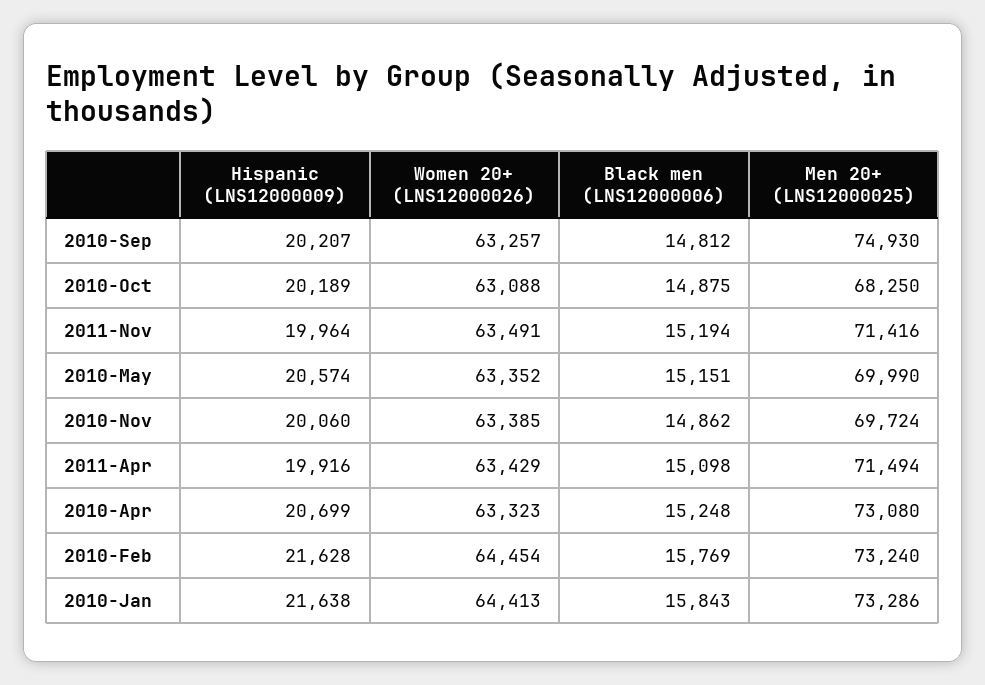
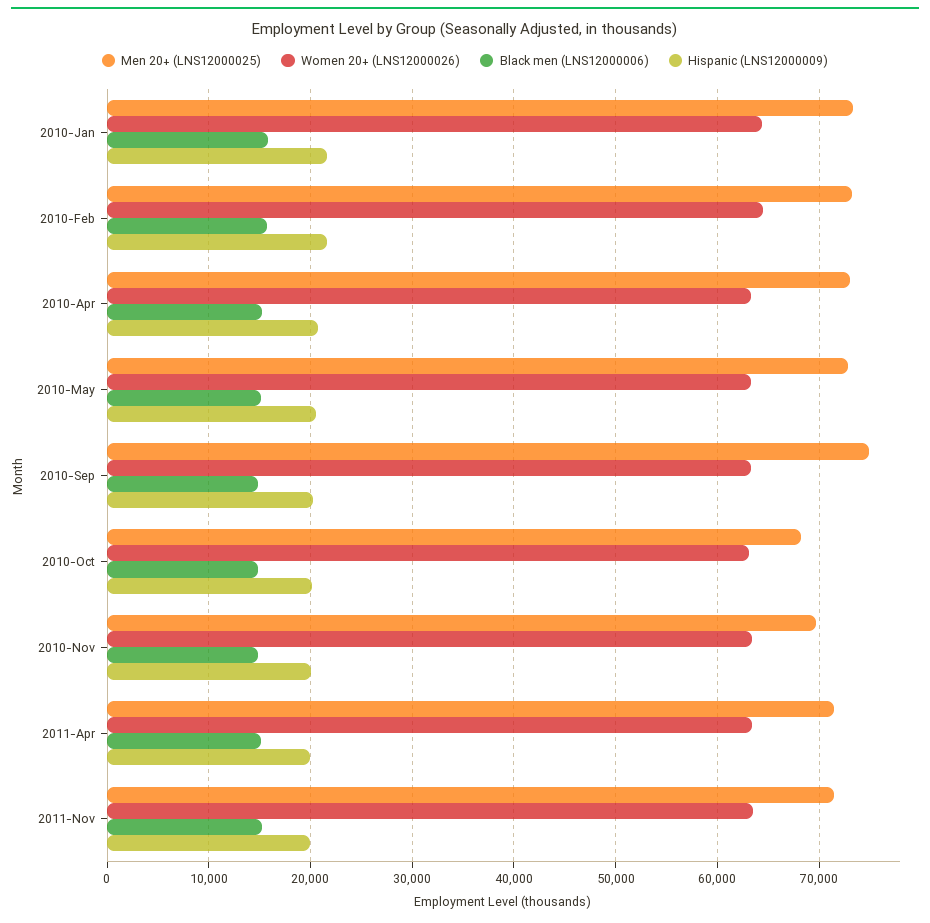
  {
    "Hispanic (LNS12000009)": {
      "2010-Sep": 20207,
      "2010-Oct": 20189,
      "2011-Nov": 19964,
      "2010-May": 20574,
      "2010-Nov": 20060,
      "2011-Apr": 19916,
      "2010-Apr": 20699,
      "2010-Feb": 21628,
      "2010-Jan": 21638
    },
    "Women 20+ (LNS12000026)": {
      "2010-Sep": 63257,
      "2010-Oct": 63088,
      "2011-Nov": 63491,
      "2010-May": 63352,
      "2010-Nov": 63385,
      "2011-Apr": 63429,
      "2010-Apr": 63323,
      "2010-Feb": 64454,
      "2010-Jan": 64413
    },
    "Black men (LNS12000006)": {
      "2010-Sep": 14812,
      "2010-Oct": 14875,
      "2011-Nov": 15194,
      "2010-May": 15151,
      "2010-Nov": 14862,
      "2011-Apr": 15098,
      "2010-Apr": 15248,
      "2010-Feb": 15769,
      "2010-Jan": 15843
    },
    "Men 20+ (LNS12000025)": {
      "2010-Sep": 74930,
      "2010-Oct": 68250,
      "2011-Nov": 71416,
-     "2010-May": 69990,
+     "2010-May": 73000,
      "2010-Nov": 69724,
      "2011-Apr": 71494,
      "2010-Apr": 73080,
      "2010-Feb": 73240,
      "2010-Jan": 73286
    }
  }

